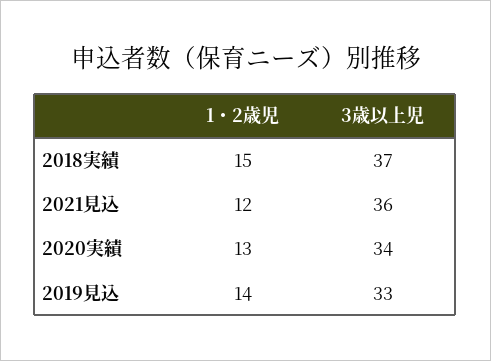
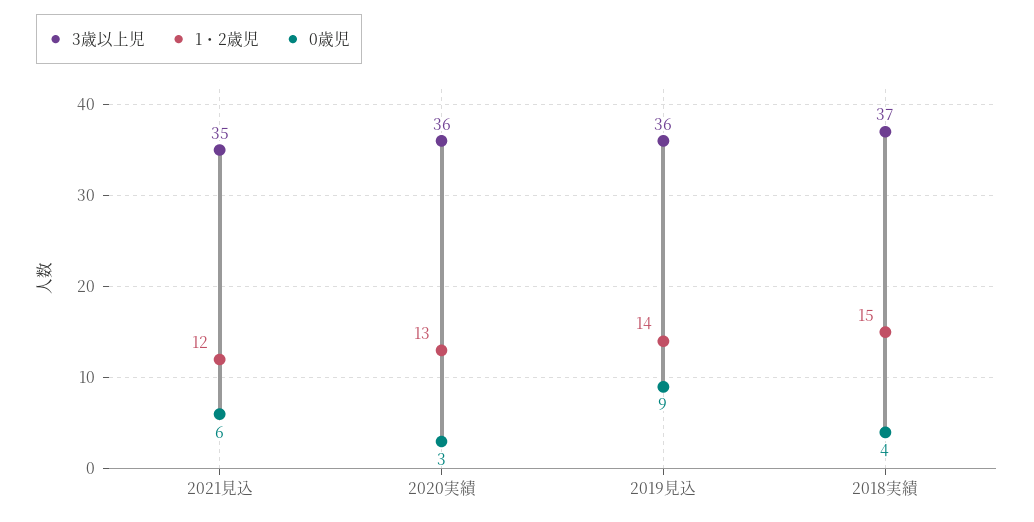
  {
    "1・2歳児": {
      "2018実績": 15,
      "2021見込": 12,
      "2020実績": 13,
      "2019見込": 14
    },
    "3歳以上児": {
      "2018実績": 37,
-     "2021見込": 36,
+     "2021見込": 35,
-     "2020実績": 34,
+     "2020実績": 36,
-     "2019見込": 33
+     "2019見込": 36
-   }
+   },
+   "0歳児": {
+     "2021見込": 6,
+     "2020実績": 3,
+     "2019見込": 9,
+     "2018実績": 4
+   }
  }

